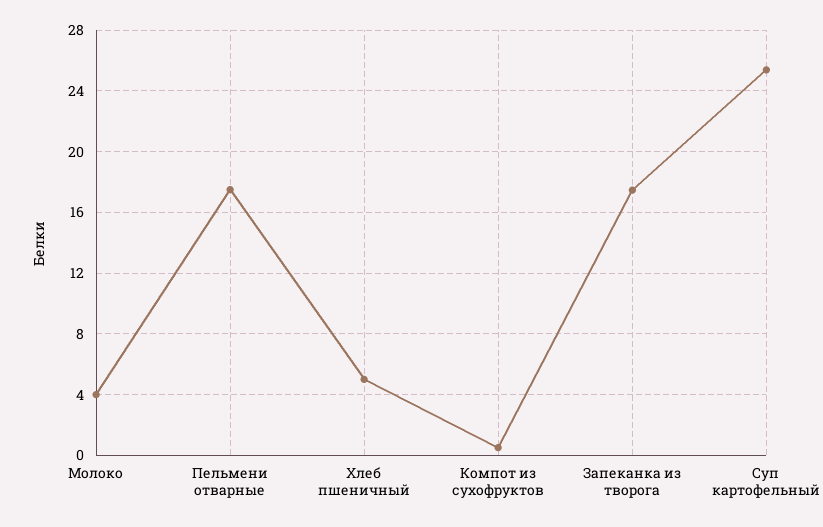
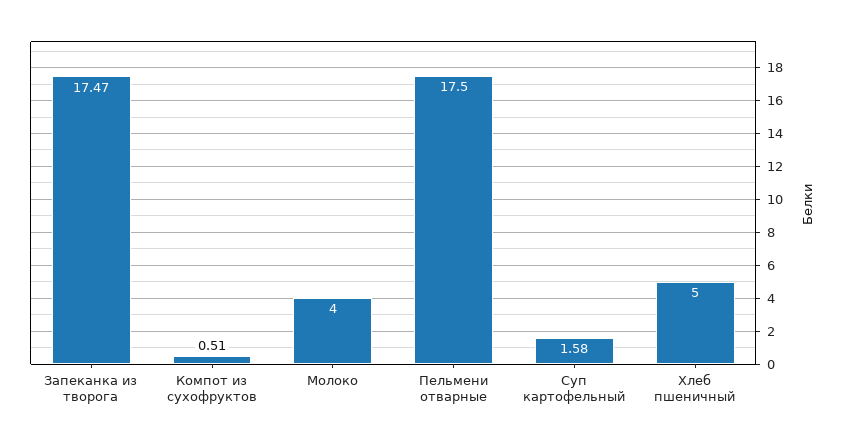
  {
    "Молоко": 4,
    "Пельмени отварные": 17.5,
    "Хлеб пшеничный": 5,
    "Компот из сухофруктов": 0.51,
    "Запеканка из творога": 17.47,
-   "Суп картофельный": 25.5
+   "Суп картофельный": 1.58
  }

